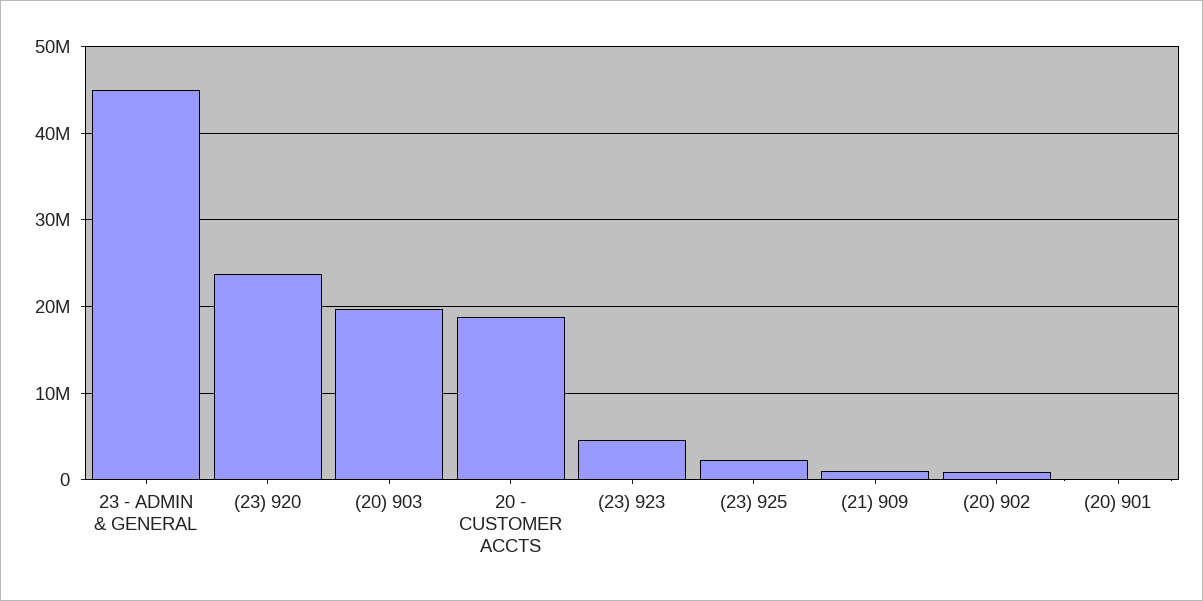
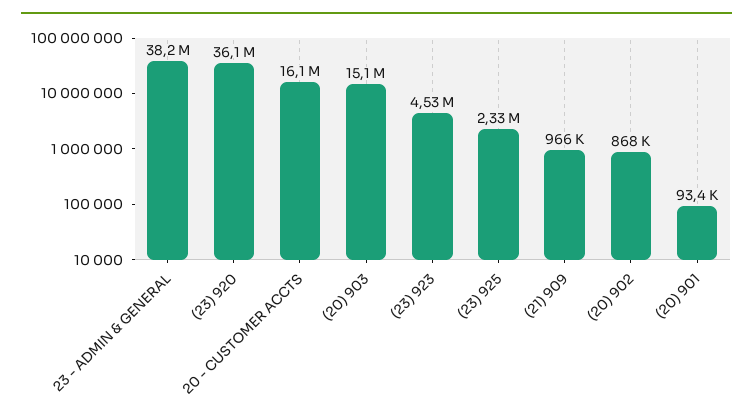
  {
-   "23 - ADMIN & GENERAL": 45000000,
+   "23 - ADMIN & GENERAL": 38200000,
-   "(23) 920": 24000000,
+   "(23) 920": 36100000,
-   "(20) 903": 20000000,
+   "(20) 903": 15100000,
-   "20 - CUSTOMER ACCTS": 19000000,
+   "20 - CUSTOMER ACCTS": 16100000,
    "(23) 923": 4530000,
    "(23) 925": 2330000,
    "(21) 909": 966000,
    "(20) 902": 868000,
    "(20) 901": 93400
  }

